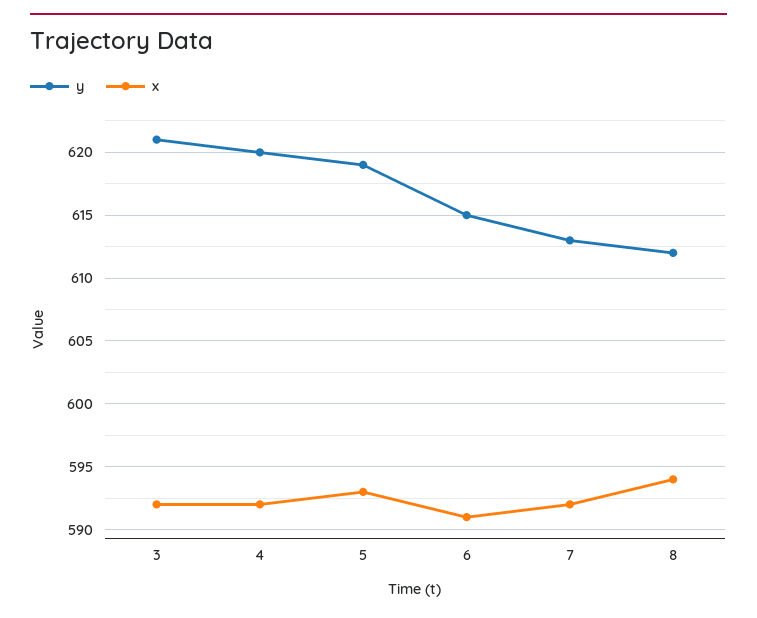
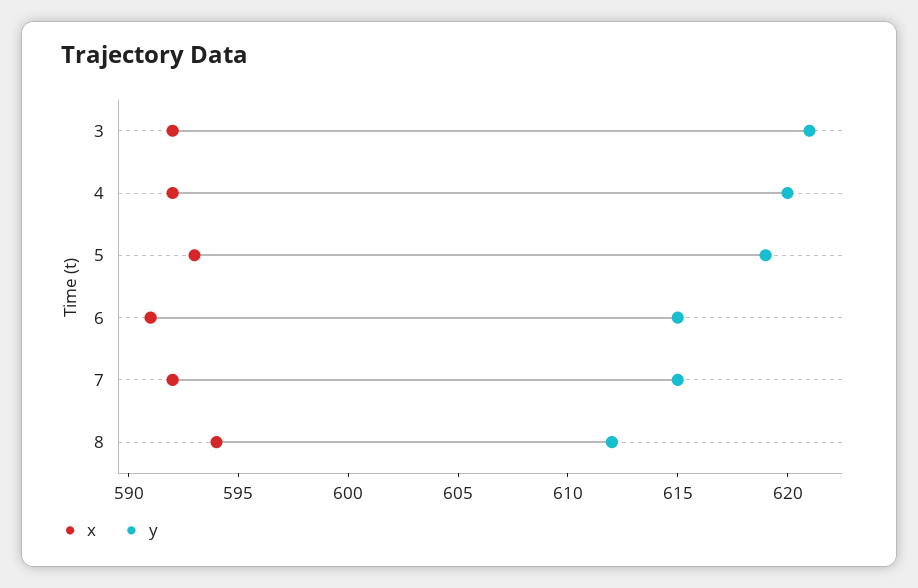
  {
    "y": {
      "3": 621,
      "4": 620,
      "5": 619,
      "6": 615,
-     "7": 613,
+     "7": 615,
      "8": 612
    },
    "x": {
      "3": 592,
      "4": 592,
      "5": 593,
      "6": 591,
      "7": 592,
      "8": 594
    }
  }

